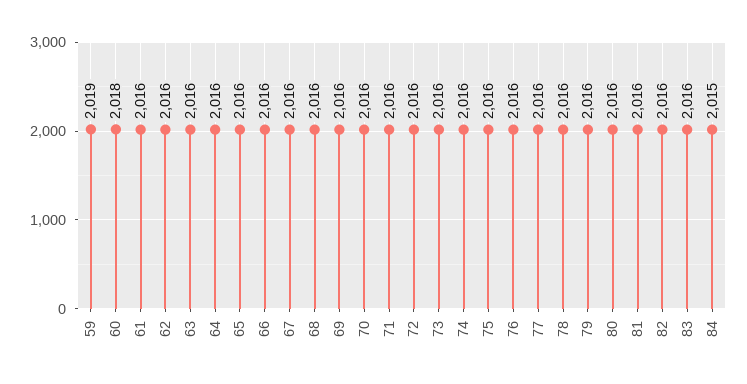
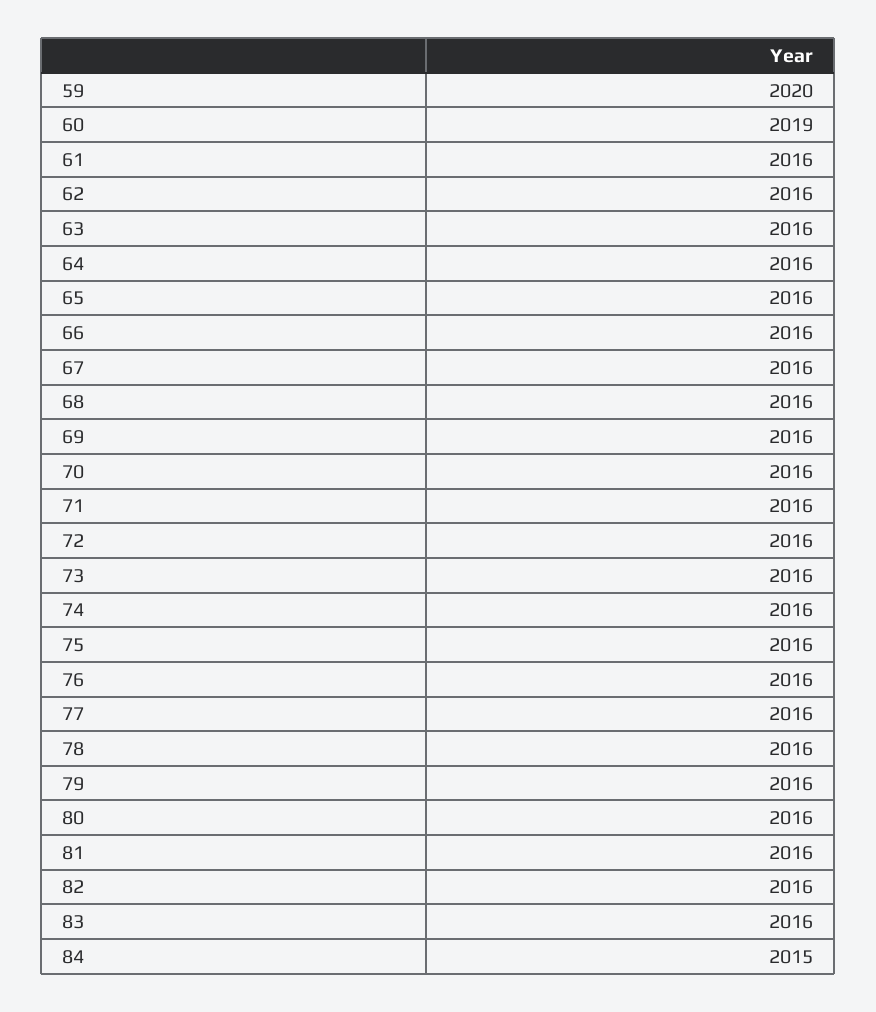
  {
-   "59": 2019,
+   "59": 2020,
-   "60": 2018,
+   "60": 2019,
    "61": 2016,
    "62": 2016,
    "63": 2016,
    "64": 2016,
    "65": 2016,
    "66": 2016,
    "67": 2016,
    "68": 2016,
    "69": 2016,
    "70": 2016,
    "71": 2016,
    "72": 2016,
    "73": 2016,
    "74": 2016,
    "75": 2016,
    "76": 2016,
    "77": 2016,
    "78": 2016,
    "79": 2016,
    "80": 2016,
    "81": 2016,
    "82": 2016,
    "83": 2016,
    "84": 2015
  }

